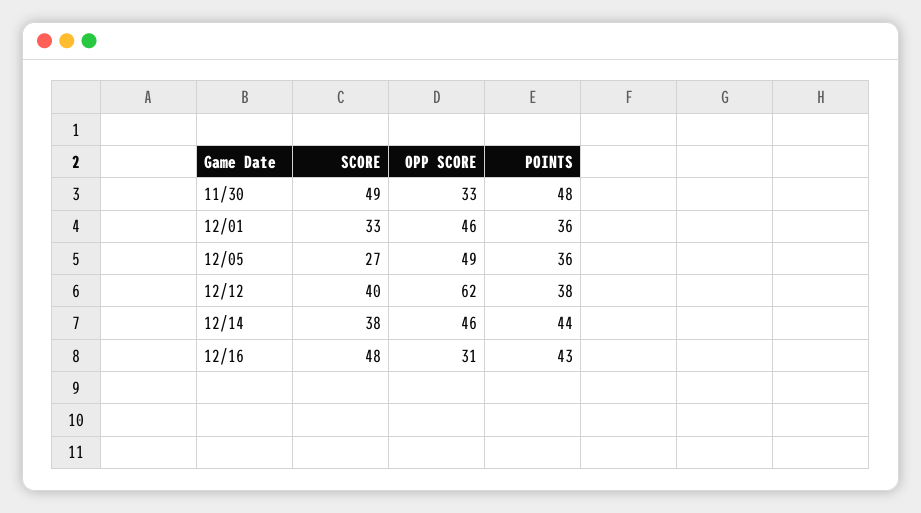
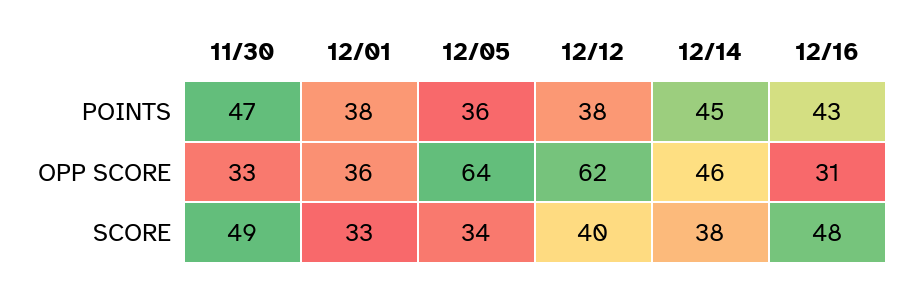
  {
    "SCORE": {
      "11/30": 49,
      "12/01": 33,
-     "12/05": 27,
+     "12/05": 34,
      "12/12": 40,
      "12/14": 38,
      "12/16": 48
    },
    "OPP SCORE": {
      "11/30": 33,
-     "12/01": 46,
+     "12/01": 36,
-     "12/05": 49,
+     "12/05": 64,
      "12/12": 62,
      "12/14": 46,
      "12/16": 31
    },
    "POINTS": {
-     "11/30": 48,
+     "11/30": 47,
-     "12/01": 36,
+     "12/01": 38,
      "12/05": 36,
      "12/12": 38,
-     "12/14": 44,
+     "12/14": 45,
      "12/16": 43
    }
  }

